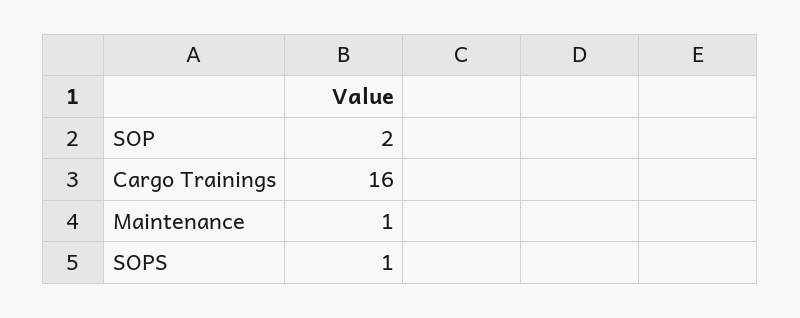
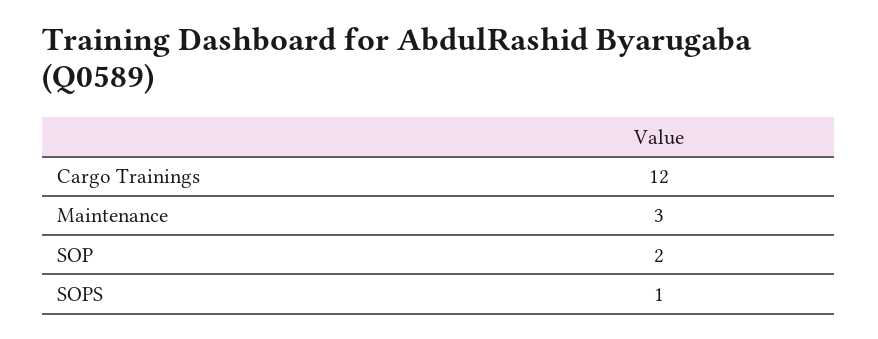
  {
    "SOP": 2,
-   "Cargo Trainings": 16,
+   "Cargo Trainings": 12,
-   "Maintenance": 1,
+   "Maintenance": 3,
    "SOPS": 1
  }

